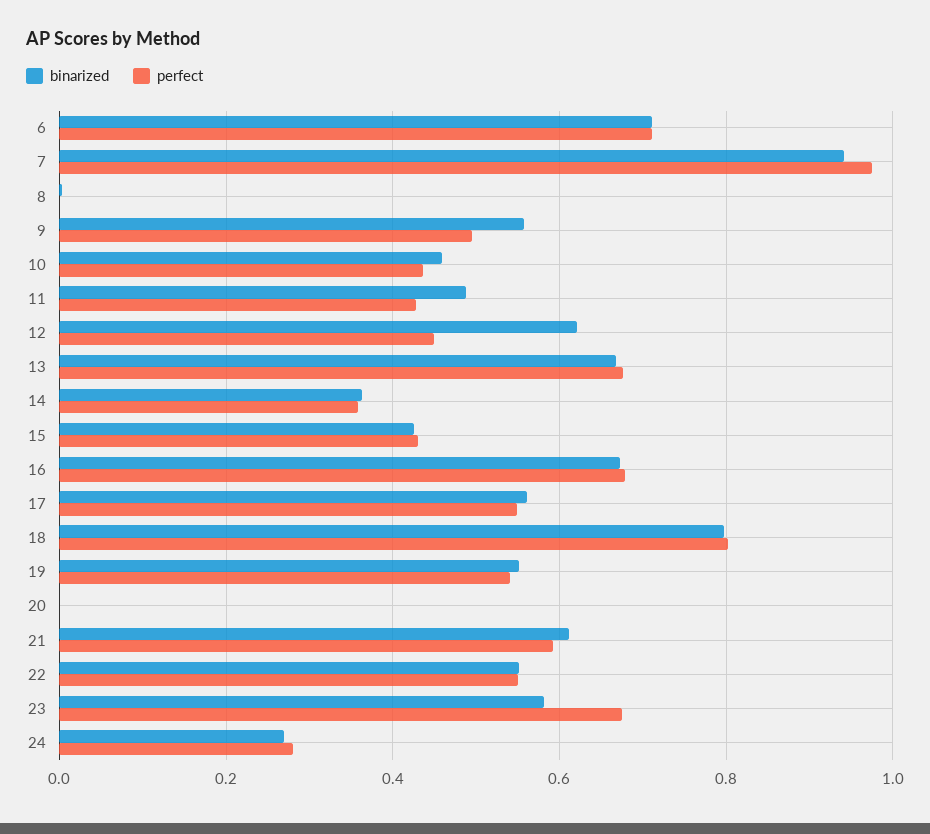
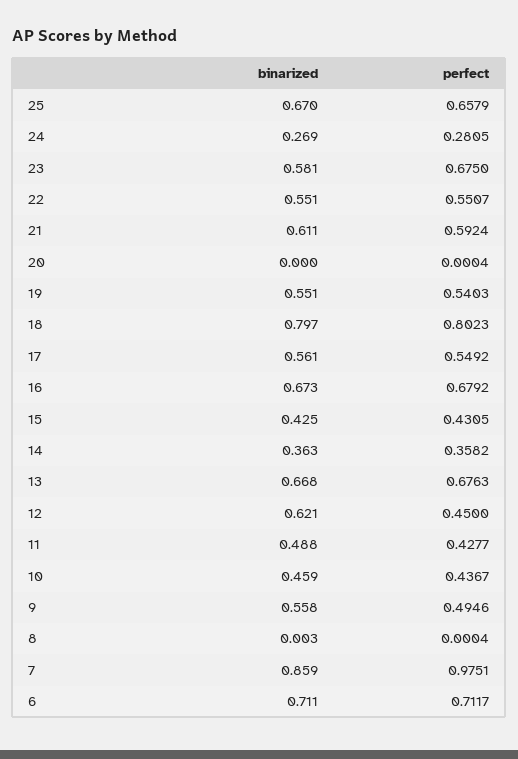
  {
    "binarized": {
      "6": 0.711,
-     "7": 0.94,
+     "7": 0.859,
      "8": 0.003,
      "9": 0.558,
      "10": 0.459,
      "11": 0.488,
      "12": 0.621,
      "13": 0.668,
      "14": 0.363,
      "15": 0.425,
      "16": 0.673,
      "17": 0.561,
      "18": 0.797,
      "19": 0.551,
      "20": 0,
      "21": 0.611,
      "22": 0.551,
      "23": 0.581,
-     "24": 0.269
+     "24": 0.269,
+     "25": 0.67
    },
    "perfect": {
      "6": 0.7117,
      "7": 0.9751,
      "8": 0.0004,
      "9": 0.4946,
      "10": 0.4367,
      "11": 0.4277,
      "12": 0.45,
      "13": 0.6763,
      "14": 0.3582,
      "15": 0.4305,
      "16": 0.6792,
      "17": 0.5492,
      "18": 0.8023,
      "19": 0.5403,
      "20": 0.0004,
      "21": 0.5924,
      "22": 0.5507,
      "23": 0.675,
-     "24": 0.2805
+     "24": 0.2805,
+     "25": 0.6579
    }
  }

